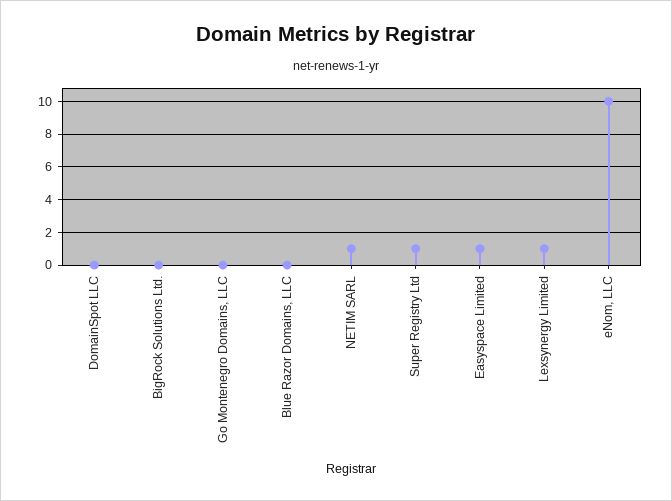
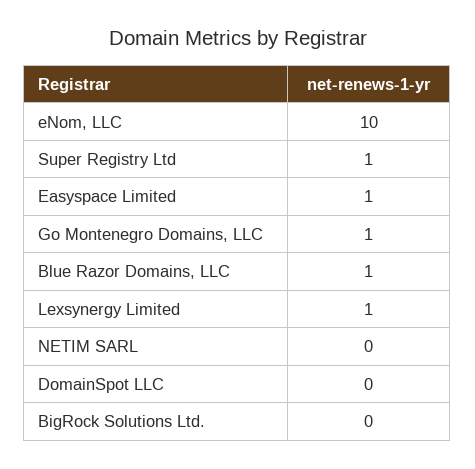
  {
    "DomainSpot LLC": 0,
    "BigRock Solutions Ltd.": 0,
-   "Go Montenegro Domains, LLC": 0,
+   "Go Montenegro Domains, LLC": 1,
-   "Blue Razor Domains, LLC": 0,
+   "Blue Razor Domains, LLC": 1,
-   "NETIM SARL": 1,
+   "NETIM SARL": 0,
    "Super Registry Ltd": 1,
    "Easyspace Limited": 1,
    "Lexsynergy Limited": 1,
    "eNom, LLC": 10
  }

